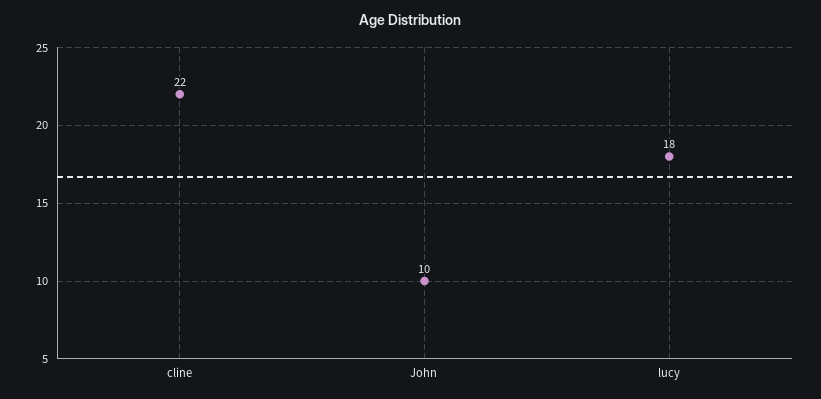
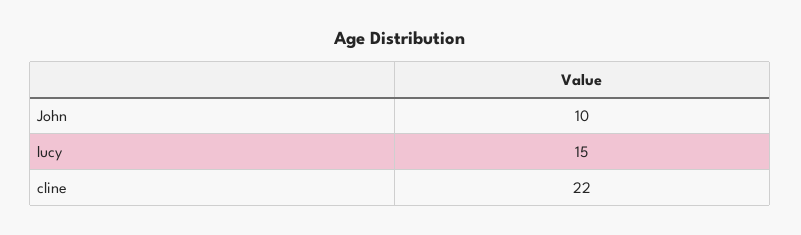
  {
    "cline": 22,
    "John": 10,
-   "lucy": 18
+   "lucy": 15
  }

